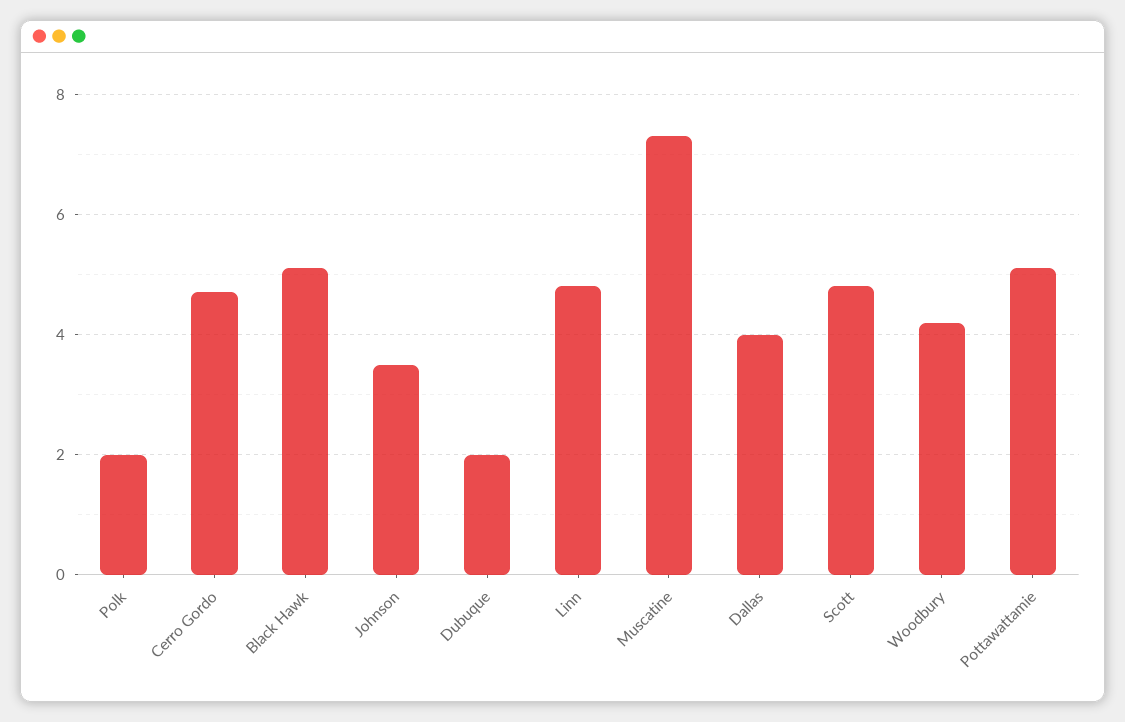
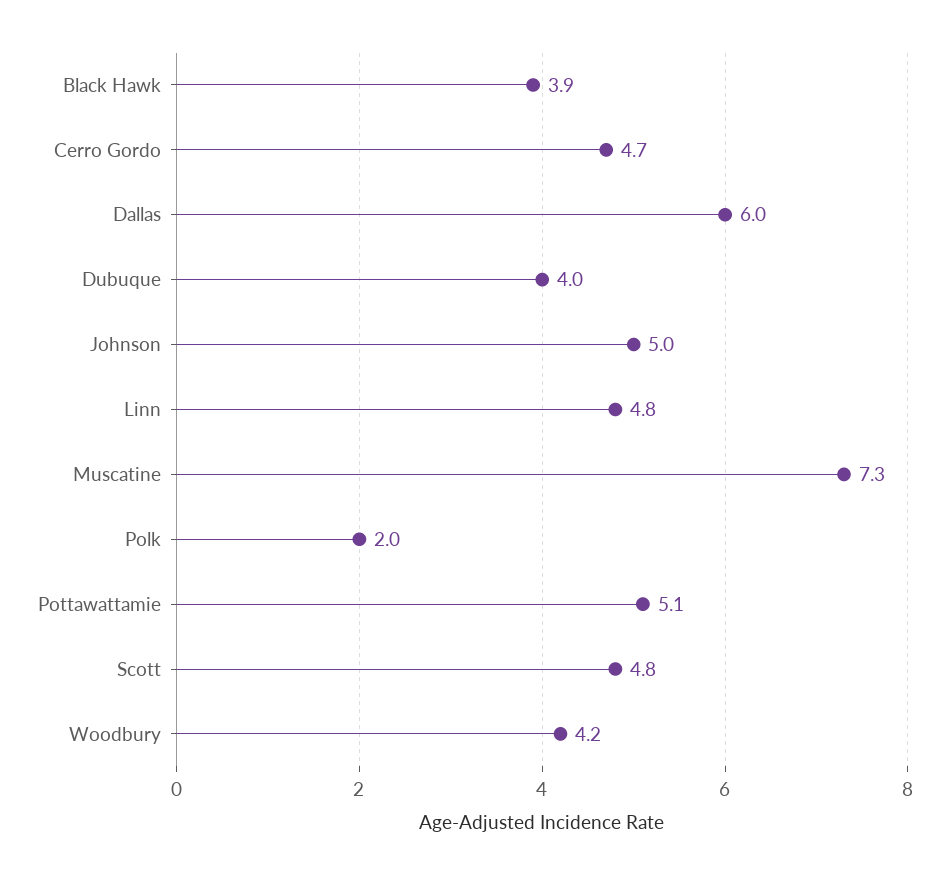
  {
    "Polk": 2,
    "Cerro Gordo": 4.7,
-   "Black Hawk": 5,
+   "Black Hawk": 3.9,
-   "Johnson": 3.5,
+   "Johnson": 5,
-   "Dubuque": 2,
+   "Dubuque": 4,
    "Linn": 4.8,
    "Muscatine": 7.3,
-   "Dallas": 4,
+   "Dallas": 6,
    "Scott": 4.8,
    "Woodbury": 4.2,
    "Pottawattamie": 5.1
  }

